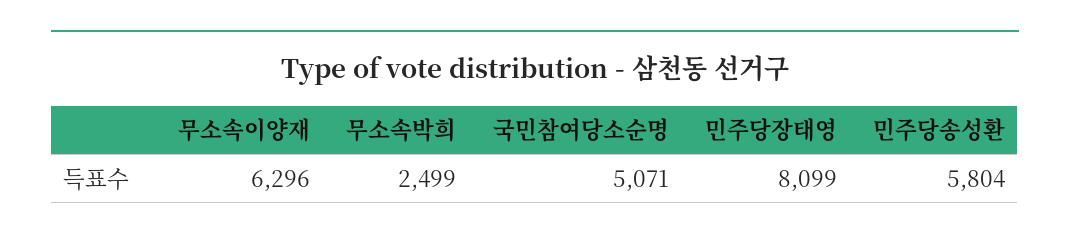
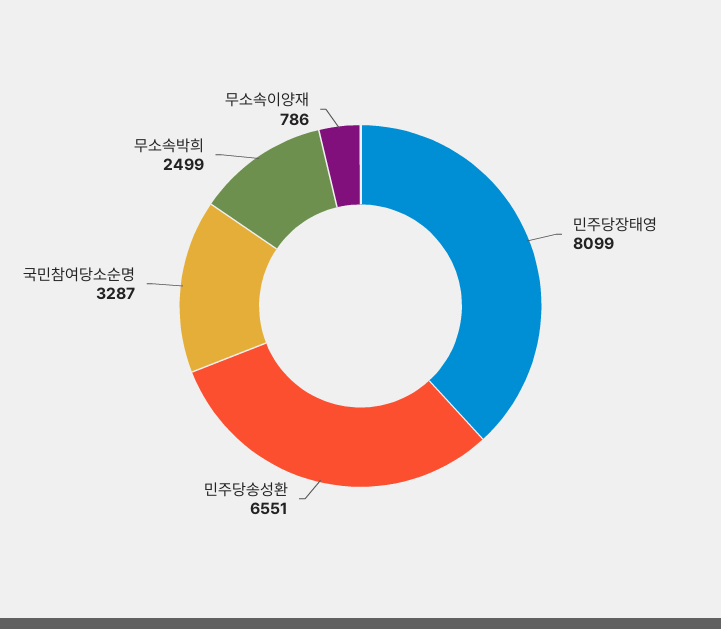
  {
-   "무소속이양재": 6296,
+   "무소속이양재": 786,
    "무소속박희": 2499,
-   "국민참여당소순명": 5071,
+   "국민참여당소순명": 3287,
    "민주당장태영": 8099,
-   "민주당송성환": 5804
+   "민주당송성환": 6551
  }

